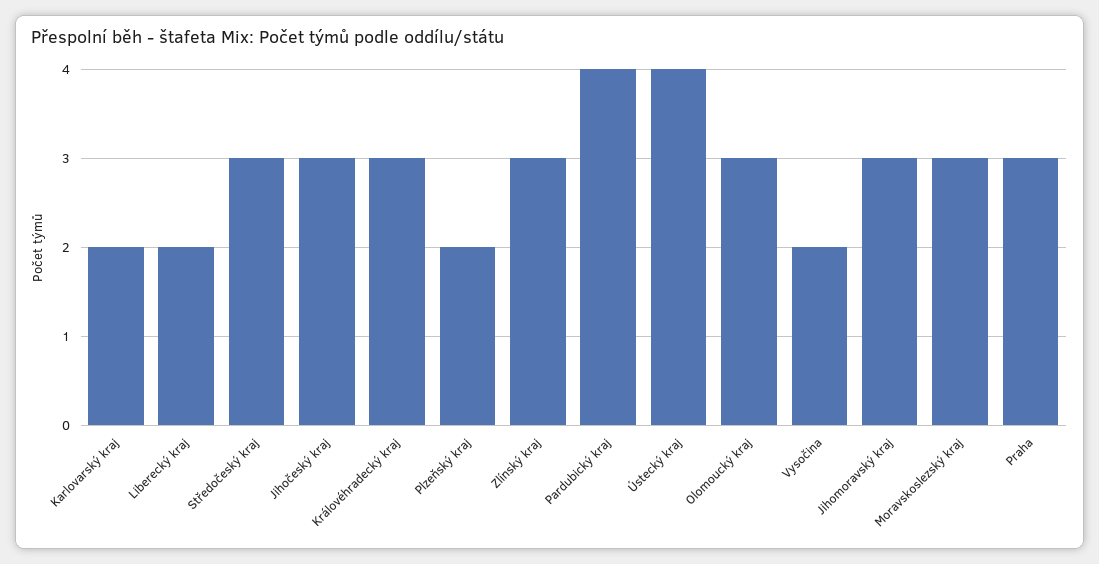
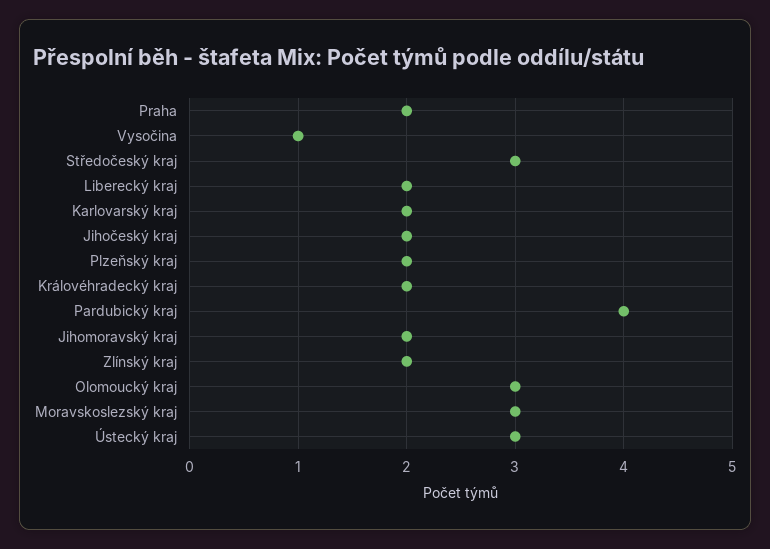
  {
    "Karlovarský kraj": 2,
    "Liberecký kraj": 2,
    "Středočeský kraj": 3,
-   "Jihočeský kraj": 3,
+   "Jihočeský kraj": 2,
-   "Královéhradecký kraj": 3,
+   "Královéhradecký kraj": 2,
    "Plzeňský kraj": 2,
-   "Zlínský kraj": 3,
+   "Zlínský kraj": 2,
    "Pardubický kraj": 4,
-   "Ústecký kraj": 4,
+   "Ústecký kraj": 3,
    "Olomoucký kraj": 3,
-   "Vysočina": 2,
+   "Vysočina": 1,
-   "Jihomoravský kraj": 3,
+   "Jihomoravský kraj": 2,
    "Moravskoslezský kraj": 3,
-   "Praha": 3
+   "Praha": 2
  }

